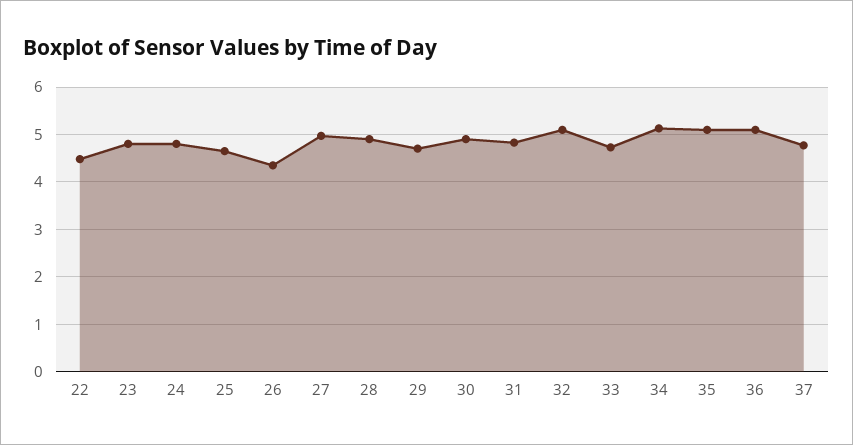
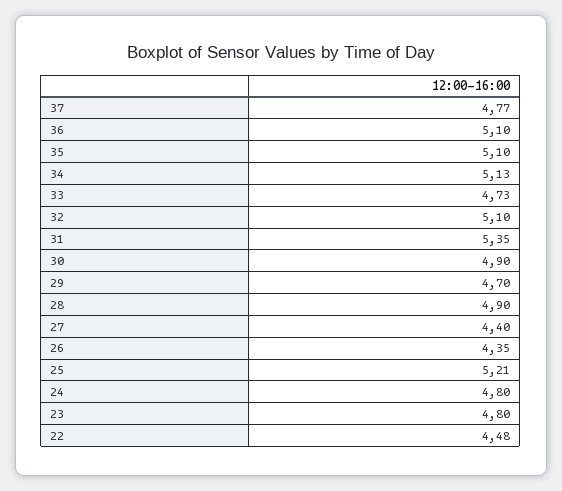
  {
    "22": 4.48,
    "23": 4.8,
    "24": 4.8,
-   "25": 4.6,
+   "25": 5.21,
    "26": 4.35,
-   "27": 5,
+   "27": 4.4,
    "28": 4.9,
    "29": 4.7,
    "30": 4.9,
-   "31": 4.8,
+   "31": 5.35,
    "32": 5.1,
    "33": 4.73,
    "34": 5.13,
    "35": 5.1,
    "36": 5.1,
    "37": 4.77
  }

